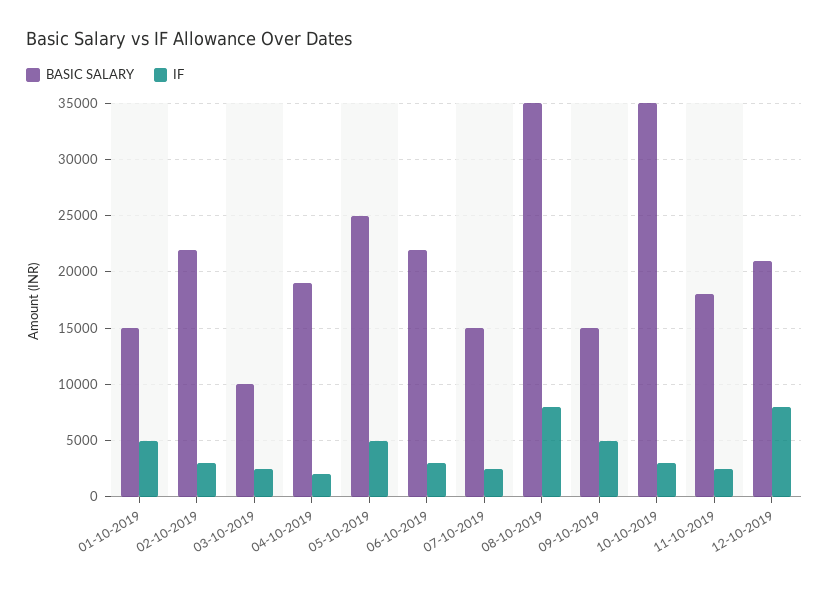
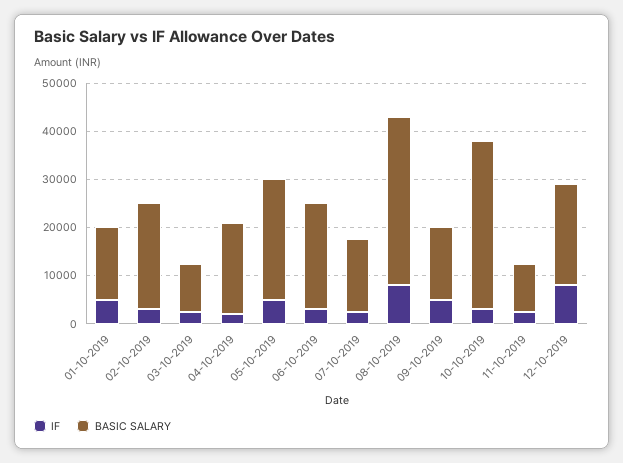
  {
    "BASIC SALARY": {
      "01-10-2019": 15000,
      "02-10-2019": 22000,
      "03-10-2019": 10000,
      "04-10-2019": 19000,
      "05-10-2019": 25000,
      "06-10-2019": 22000,
      "07-10-2019": 15000,
      "08-10-2019": 35000,
      "09-10-2019": 15000,
      "10-10-2019": 35000,
-     "11-10-2019": 18000,
+     "11-10-2019": 10000,
      "12-10-2019": 21000
    },
    "IF": {
      "01-10-2019": 5000,
      "02-10-2019": 3000,
      "03-10-2019": 3000,
      "04-10-2019": 2000,
      "05-10-2019": 5000,
      "06-10-2019": 3000,
      "07-10-2019": 3000,
      "08-10-2019": 8000,
      "09-10-2019": 5000,
      "10-10-2019": 3000,
      "11-10-2019": 3000,
      "12-10-2019": 8000
    }
  }

